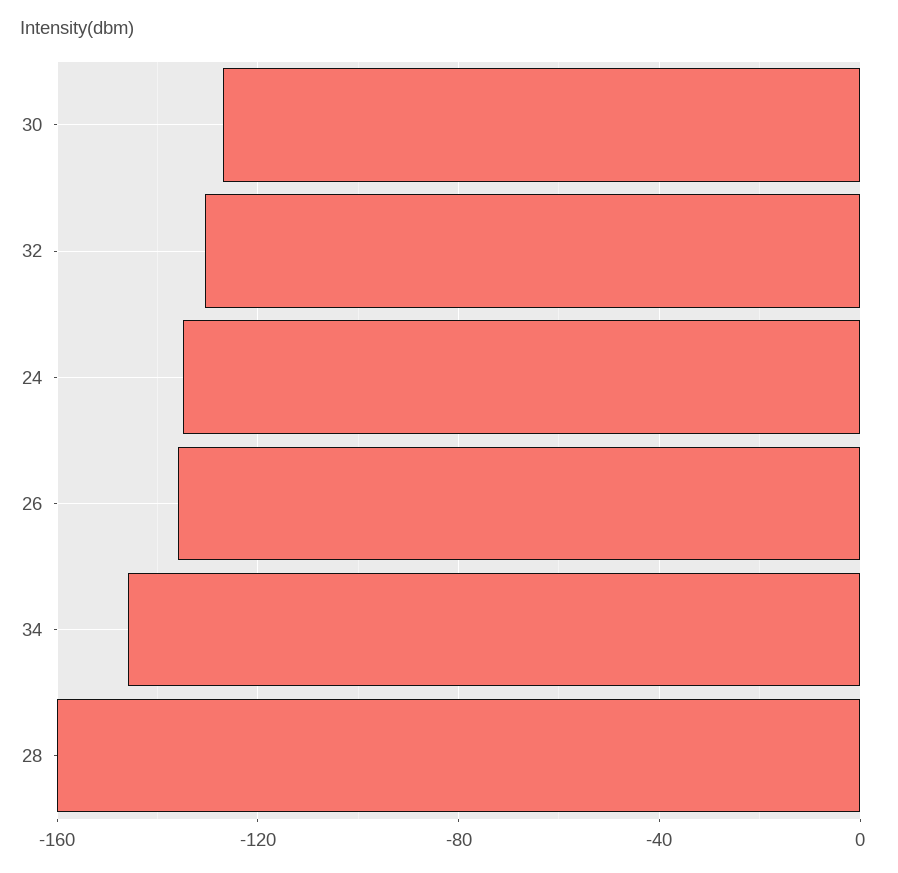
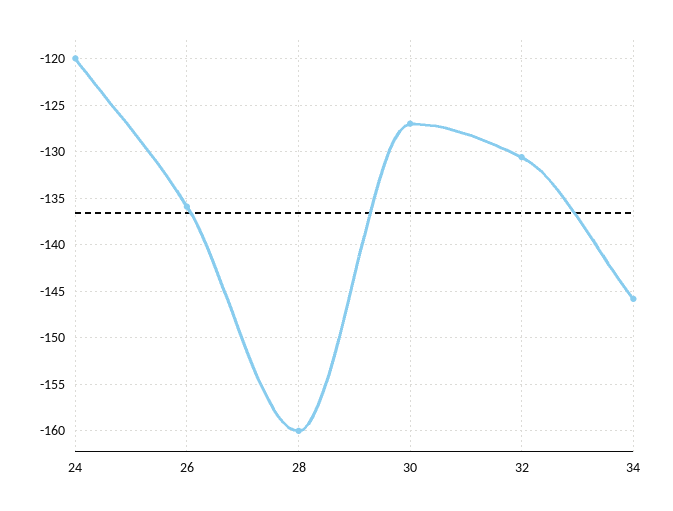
  {
    "30": -127,
    "32": -131,
-   "24": -135,
+   "24": -120,
    "26": -136,
    "34": -146,
    "28": -160
  }

